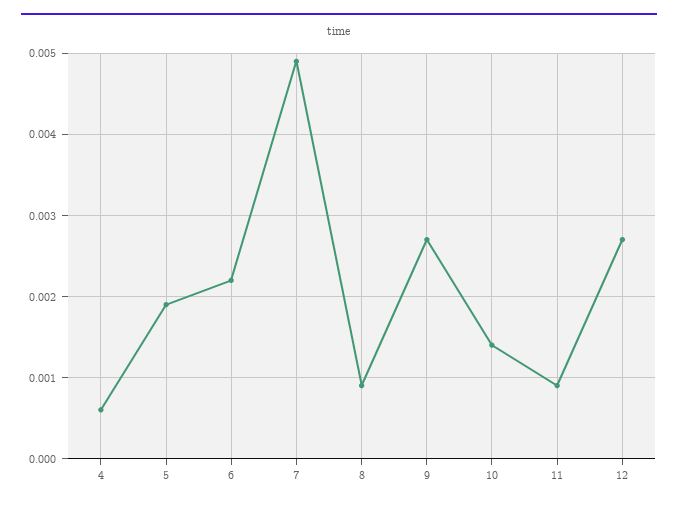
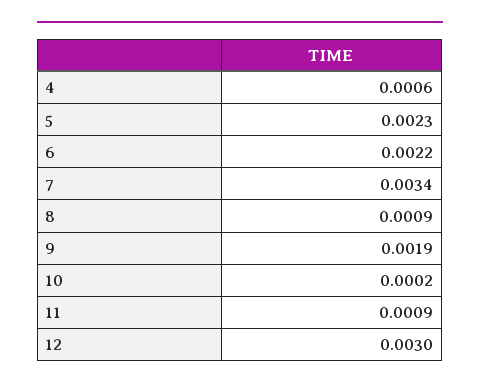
  {
    "4": 0.0006,
-   "5": 0.0019,
+   "5": 0.0023,
    "6": 0.0022,
-   "7": 0.0049,
+   "7": 0.0034,
    "8": 0.0009,
-   "9": 0.0027,
+   "9": 0.0019,
-   "10": 0.0014,
+   "10": 0.0002,
    "11": 0.0009,
-   "12": 0.0027
+   "12": 0.003
  }

